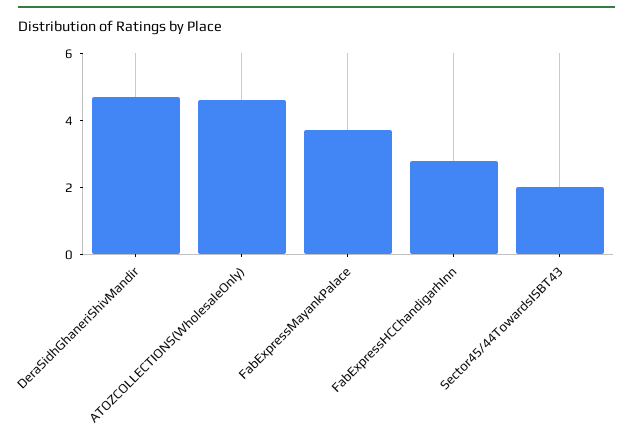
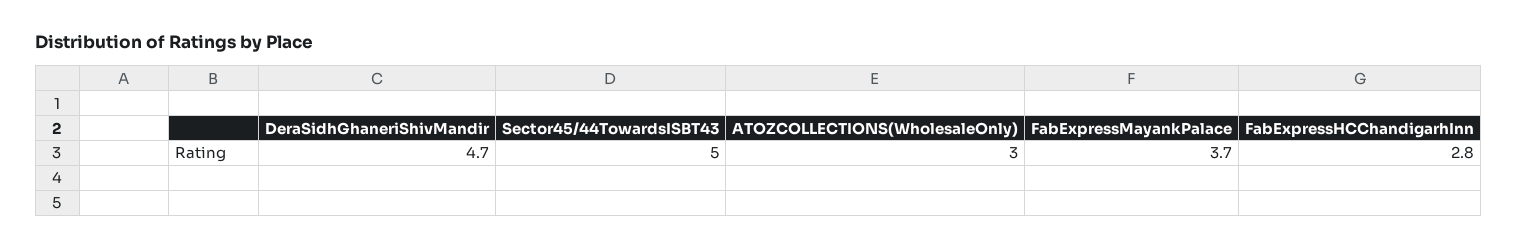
  {
    "DeraSidhGhaneriShivMandir": 4.7,
-   "ATOZCOLLECTIONS(WholesaleOnly)": 4.5,
+   "ATOZCOLLECTIONS(WholesaleOnly)": 3,
    "FabExpressMayankPalace": 3.7,
    "FabExpressHCChandigarhInn": 2.8,
-   "Sector45/44TowardsISBT43": 2
+   "Sector45/44TowardsISBT43": 5
  }

